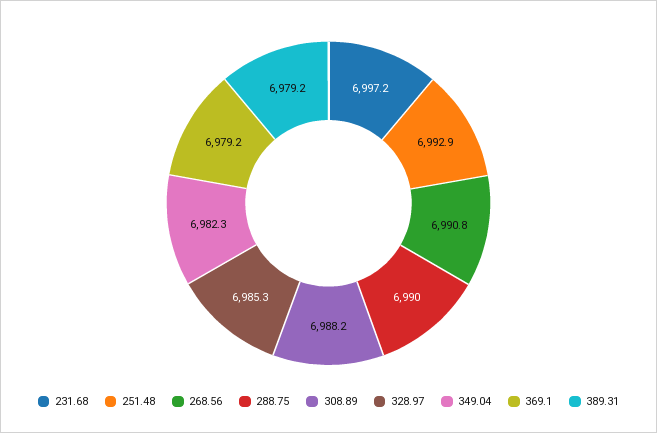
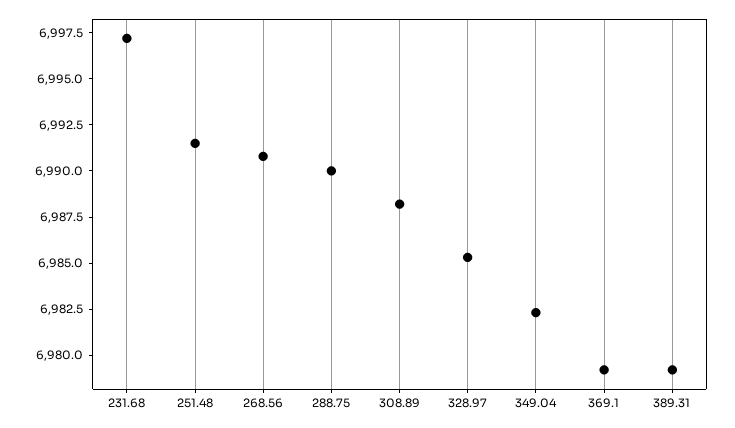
  {
    "231.68": 6997.2,
-   "251.48": 6992.9,
+   "251.48": 6991.5,
    "268.56": 6990.8,
    "288.75": 6990,
    "308.89": 6988.2,
    "328.97": 6985.3,
    "349.04": 6982.3,
    "369.1": 6979.2,
    "389.31": 6979.2
  }

